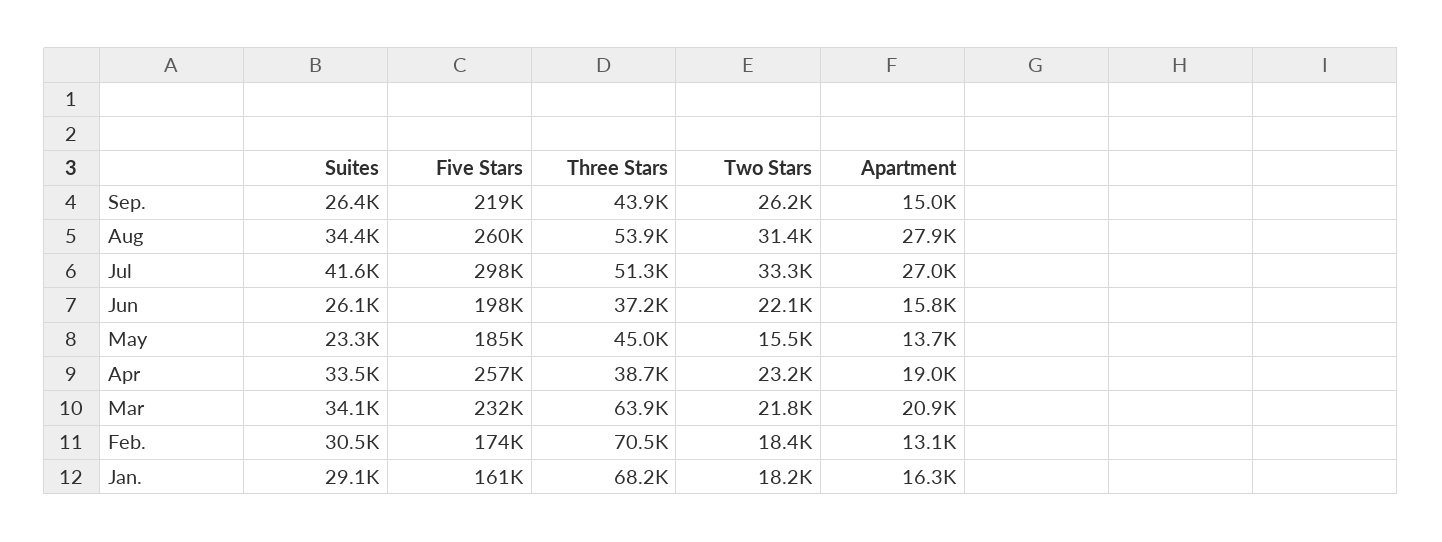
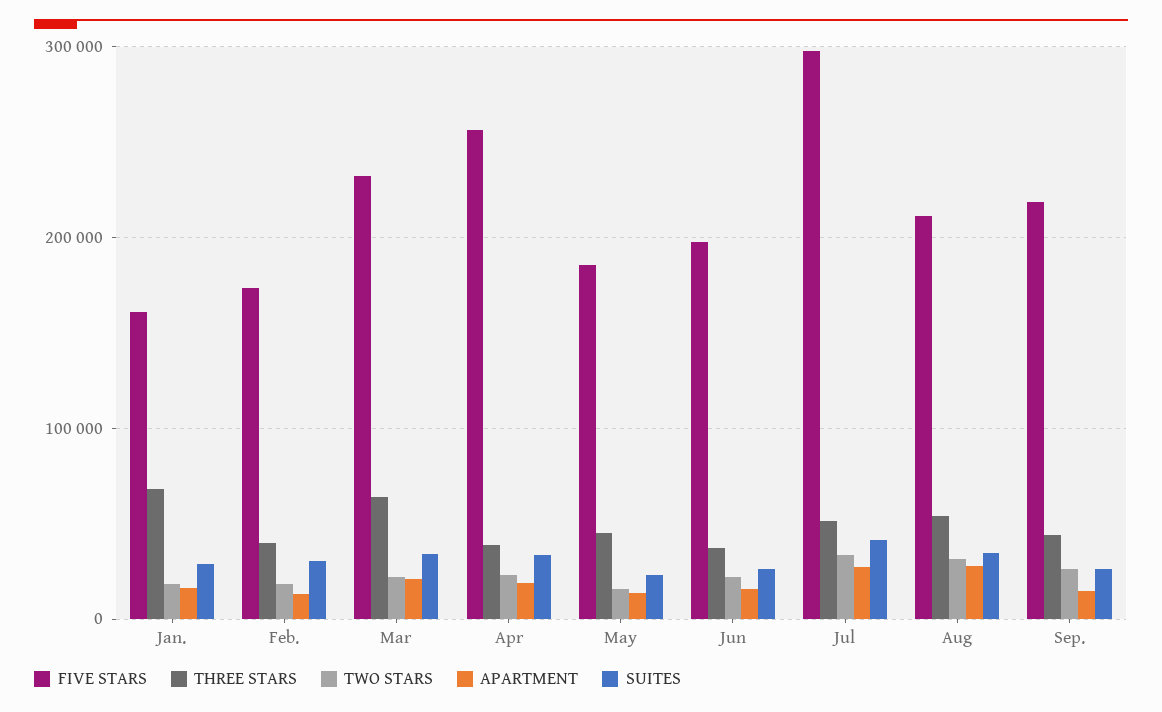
  {
    "Suites": {
      "Sep.": 26400,
      "Aug": 34400,
      "Jul": 41600,
      "Jun": 26100,
      "May": 23300,
      "Apr": 33500,
      "Mar": 34100,
      "Feb.": 30500,
      "Jan.": 29100
    },
    "Five Stars": {
      "Sep.": 219000,
-     "Aug": 260000,
+     "Aug": 210000,
      "Jul": 298000,
      "Jun": 198000,
      "May": 185000,
      "Apr": 257000,
      "Mar": 232000,
      "Feb.": 174000,
      "Jan.": 161000
    },
    "Three Stars": {
      "Sep.": 43900,
      "Aug": 53900,
      "Jul": 51300,
      "Jun": 37200,
      "May": 45000,
      "Apr": 38700,
      "Mar": 63900,
-     "Feb.": 70500,
+     "Feb.": 40000,
      "Jan.": 68200
    },
    "Two Stars": {
      "Sep.": 26200,
      "Aug": 31400,
      "Jul": 33300,
      "Jun": 22100,
      "May": 15500,
      "Apr": 23200,
      "Mar": 21800,
      "Feb.": 18400,
      "Jan.": 18200
    },
    "Apartment": {
      "Sep.": 15000,
      "Aug": 27900,
      "Jul": 27000,
      "Jun": 15800,
      "May": 13700,
      "Apr": 19000,
      "Mar": 20900,
      "Feb.": 13100,
      "Jan.": 16300
    }
  }

